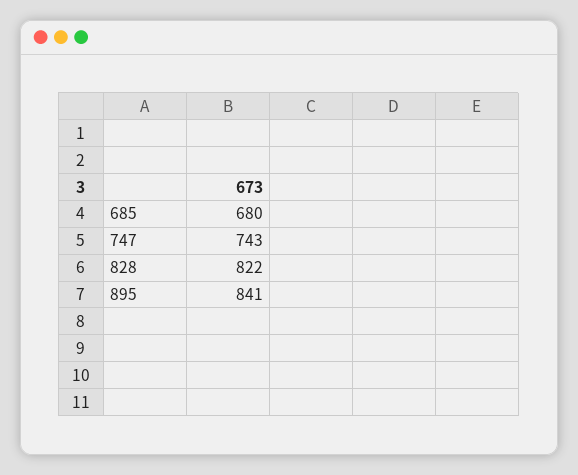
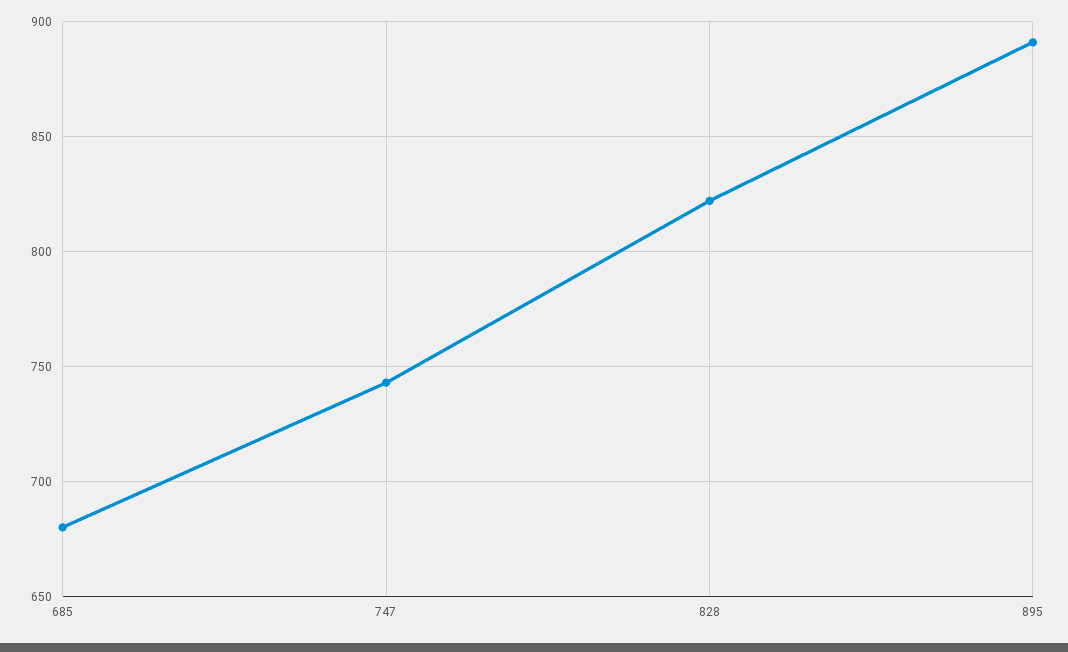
  {
    "685": 680,
    "747": 743,
    "828": 822,
-   "895": 841
+   "895": 890
  }

